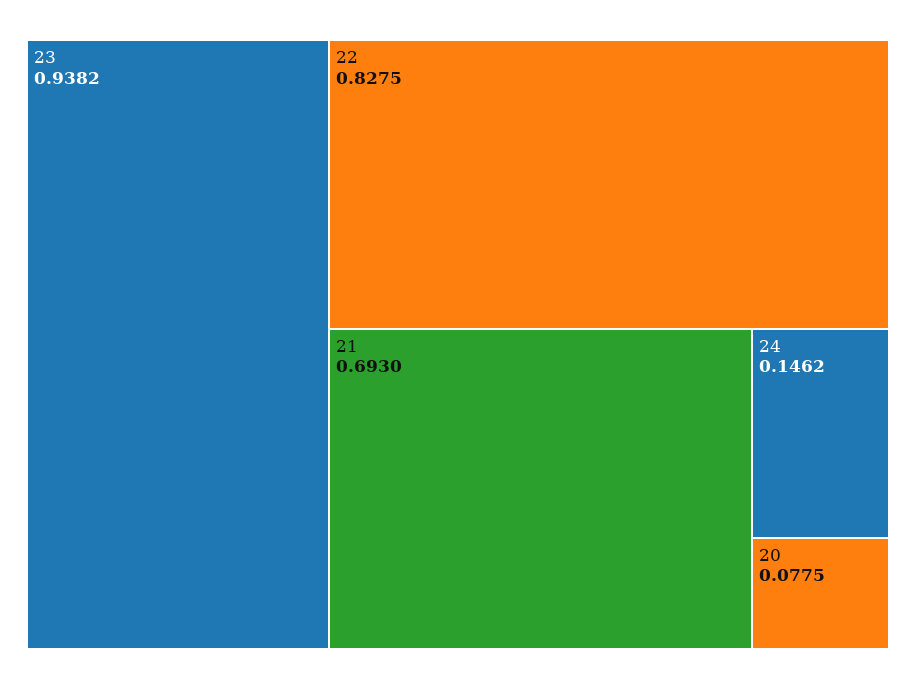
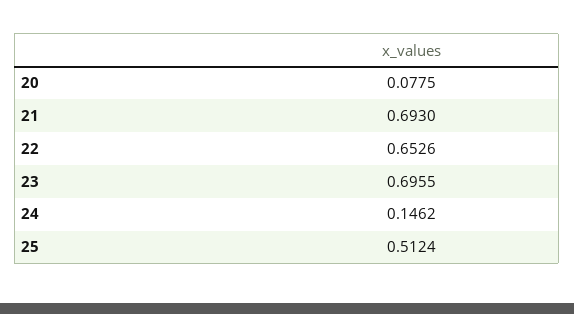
  {
-   "23": 0.9382,
+   "23": 0.6955,
-   "22": 0.8275,
+   "22": 0.6526,
    "21": 0.693,
    "24": 0.1462,
-   "20": 0.0775
+   "20": 0.0775,
+   "25": 0.5124
  }

